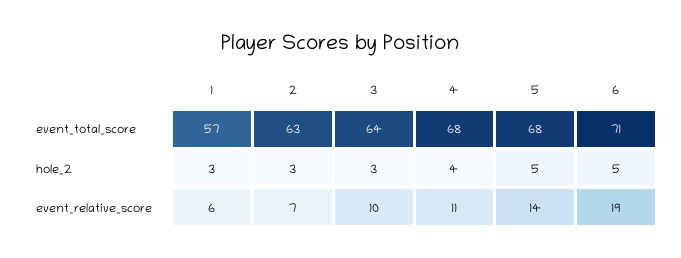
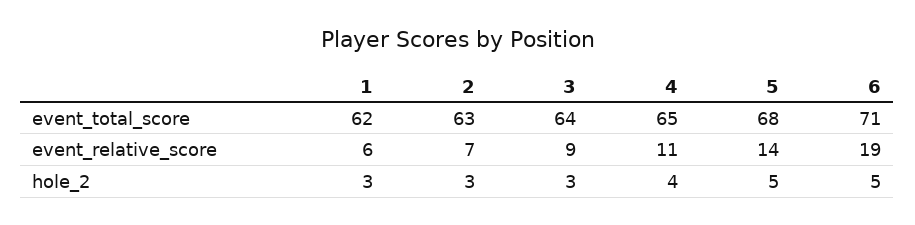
  {
    "1": {
-     "event_total_score": 57,
+     "event_total_score": 62,
      "hole_2": 3,
      "event_relative_score": 6
    },
    "2": {
      "event_total_score": 63,
      "hole_2": 3,
      "event_relative_score": 7
    },
    "3": {
      "event_total_score": 64,
      "hole_2": 3,
-     "event_relative_score": 10
+     "event_relative_score": 9
    },
    "4": {
-     "event_total_score": 68,
+     "event_total_score": 65,
      "hole_2": 4,
      "event_relative_score": 11
    },
    "5": {
      "event_total_score": 68,
      "hole_2": 5,
      "event_relative_score": 14
    },
    "6": {
      "event_total_score": 71,
      "hole_2": 5,
      "event_relative_score": 19
    }
  }

